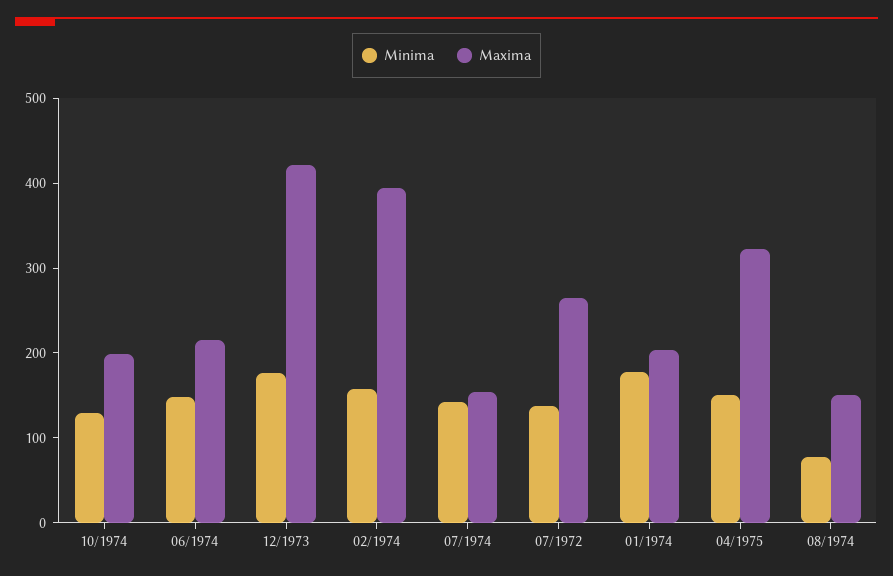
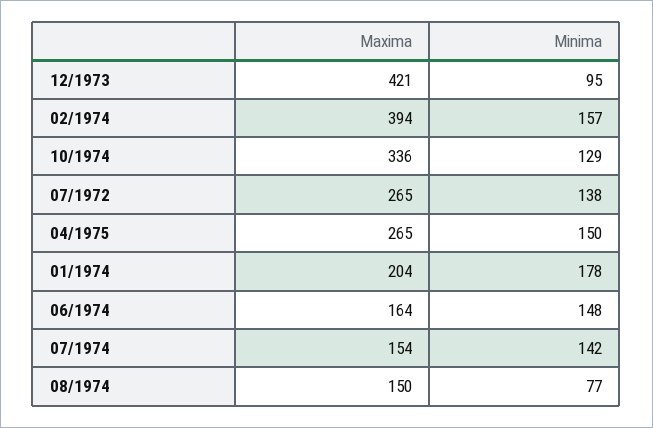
  {
    "Minima": {
      "10/1974": 129,
      "06/1974": 148,
-     "12/1973": 180,
+     "12/1973": 95,
      "02/1974": 157,
      "07/1974": 142,
      "07/1972": 138,
      "01/1974": 178,
      "04/1975": 150,
      "08/1974": 77
    },
    "Maxima": {
-     "10/1974": 200,
+     "10/1974": 336,
-     "06/1974": 220,
+     "06/1974": 164,
      "12/1973": 421,
      "02/1974": 394,
      "07/1974": 154,
      "07/1972": 265,
      "01/1974": 204,
-     "04/1975": 320,
+     "04/1975": 265,
      "08/1974": 150
    }
  }

